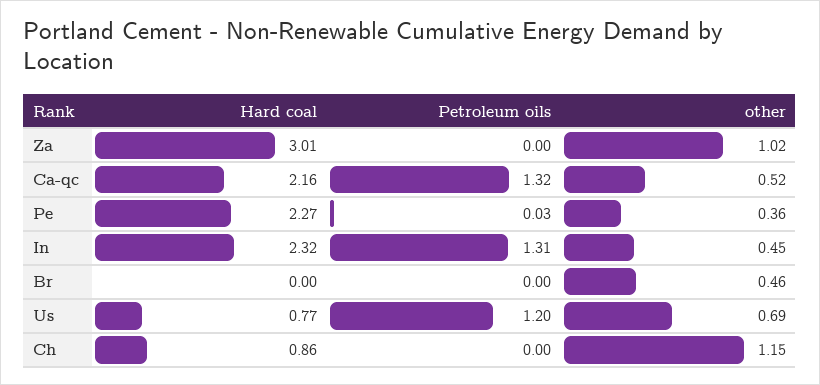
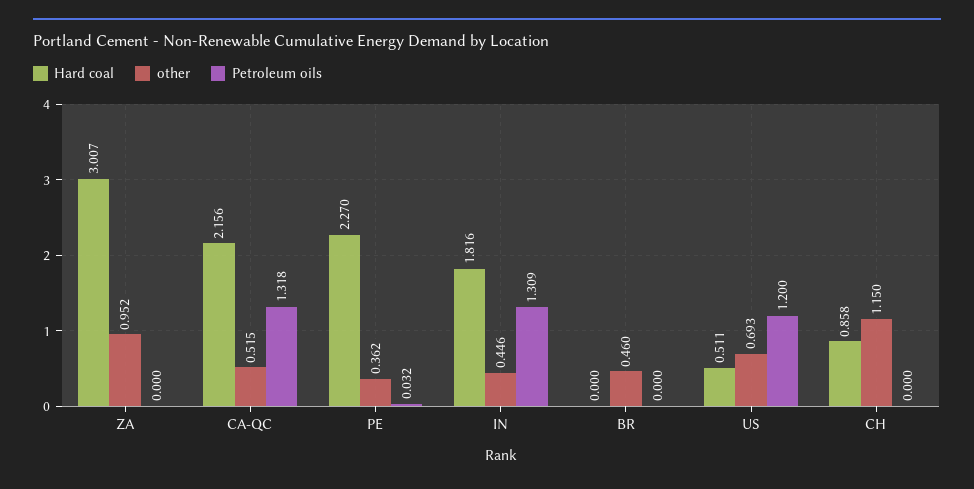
  {
    "Hard coal": {
      "Za": 3.007,
      "Ca-qc": 2.156,
      "Pe": 2.27,
-     "In": 2.32,
+     "In": 1.816,
      "Br": 0,
-     "Us": 0.77,
+     "Us": 0.511,
      "Ch": 0.858
    },
    "Petroleum oils": {
      "Za": 0,
      "Ca-qc": 1.318,
      "Pe": 0.032,
      "In": 1.309,
      "Br": 0,
      "Us": 1.2,
      "Ch": 0
    },
    "other": {
-     "Za": 1.02,
+     "Za": 0.952,
      "Ca-qc": 0.515,
      "Pe": 0.362,
      "In": 0.446,
      "Br": 0.46,
      "Us": 0.693,
      "Ch": 1.15
    }
  }

